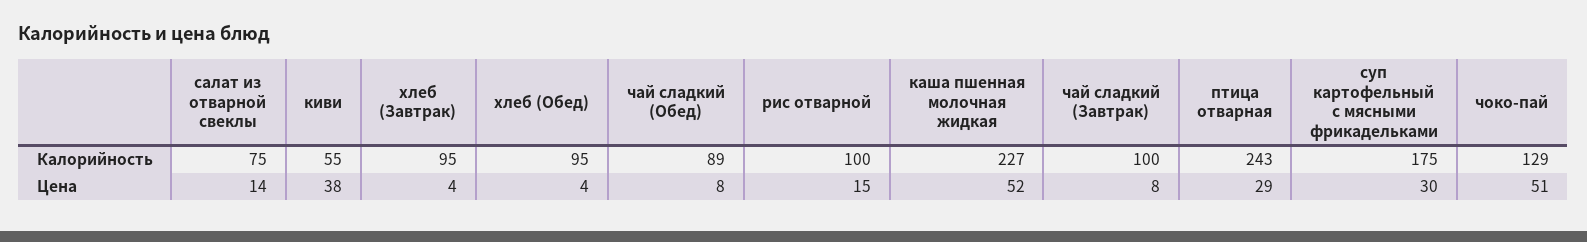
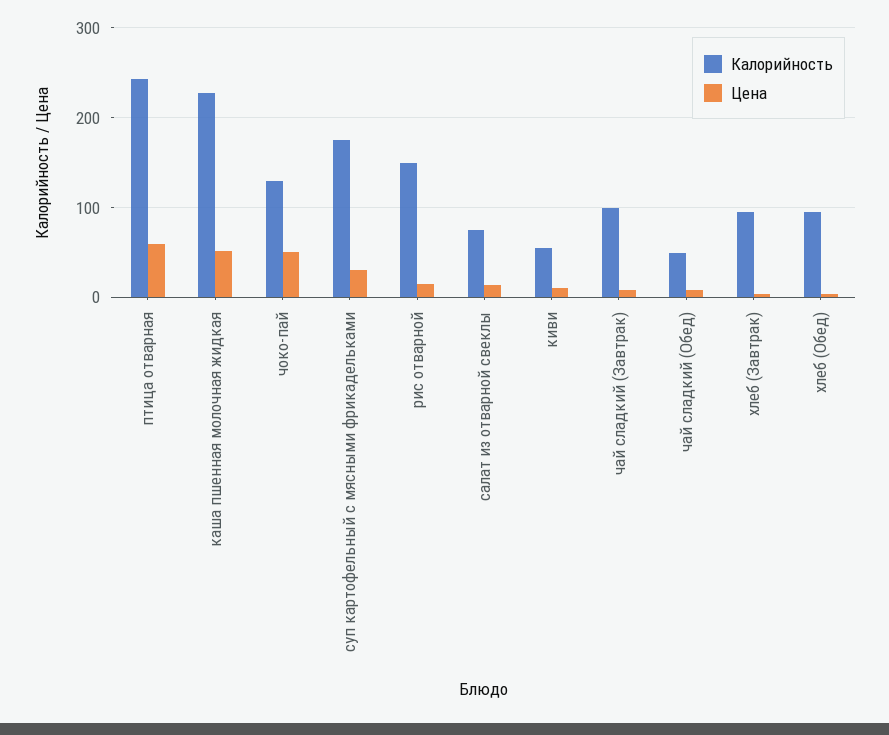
  {
    "Калорийность": {
      "салат из отварной свеклы": 75,
      "киви": 55,
      "хлеб (Завтрак)": 95,
      "хлеб (Обед)": 95,
-     "чай сладкий (Обед)": 89,
+     "чай сладкий (Обед)": 50,
-     "рис отварной": 100,
+     "рис отварной": 150,
      "каша пшенная молочная жидкая": 227,
      "чай сладкий (Завтрак)": 100,
      "птица отварная": 243,
      "суп картофельный с мясными фрикадельками": 175,
      "чоко-пай": 129
    },
    "Цена": {
      "салат из отварной свеклы": 14,
-     "киви": 38,
+     "киви": 10,
      "хлеб (Завтрак)": 4,
      "хлеб (Обед)": 4,
      "чай сладкий (Обед)": 8,
      "рис отварной": 15,
      "каша пшенная молочная жидкая": 52,
      "чай сладкий (Завтрак)": 8,
-     "птица отварная": 29,
+     "птица отварная": 60,
      "суп картофельный с мясными фрикадельками": 30,
      "чоко-пай": 51
    }
  }

